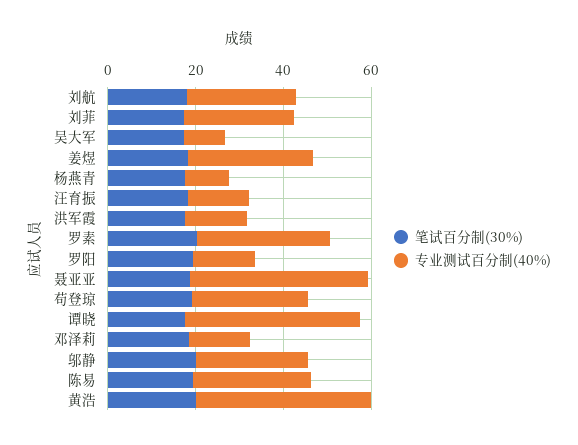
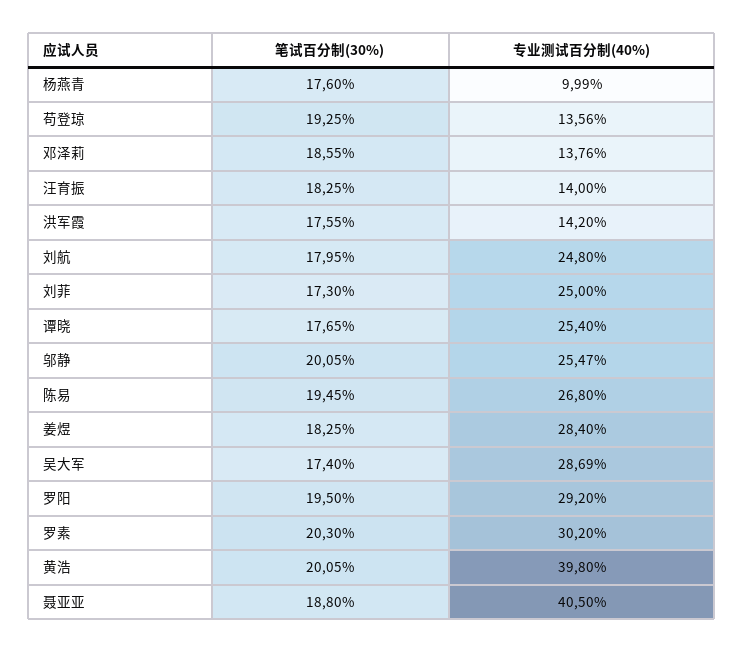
  {
    "笔试百分制(30%)": {
      "刘航": 17.95,
      "刘菲": 17.3,
      "吴大军": 17.4,
      "姜煜": 18.25,
      "杨燕青": 17.6,
      "汪育振": 18.25,
      "洪军霞": 17.55,
      "罗素": 20.3,
      "罗阳": 19.5,
      "聂亚亚": 18.8,
      "苟登琼": 19.25,
      "谭晓": 17.65,
      "邓泽莉": 18.55,
      "邬静": 20.05,
      "陈易": 19.45,
      "黄浩": 20.05
    },
    "专业测试百分制(40%)": {
      "刘航": 24.8,
      "刘菲": 25,
-     "吴大军": 10,
+     "吴大军": 28.69,
      "姜煜": 28.4,
      "杨燕青": 9.99,
      "汪育振": 14,
      "洪军霞": 14.2,
      "罗素": 30.2,
-     "罗阳": 15,
+     "罗阳": 29.2,
      "聂亚亚": 40.5,
-     "苟登琼": 25,
+     "苟登琼": 13.56,
-     "谭晓": 40,
+     "谭晓": 25.4,
      "邓泽莉": 13.76,
      "邬静": 25.47,
      "陈易": 26.8,
      "黄浩": 39.8
    }
  }

